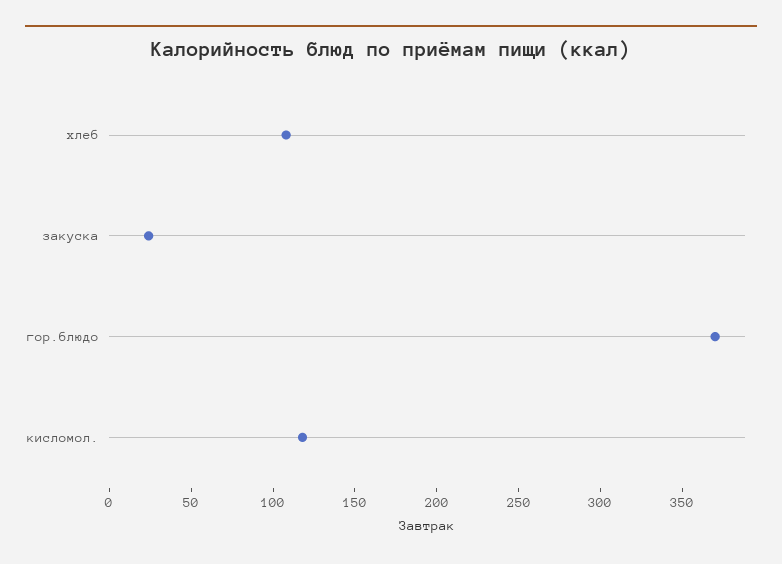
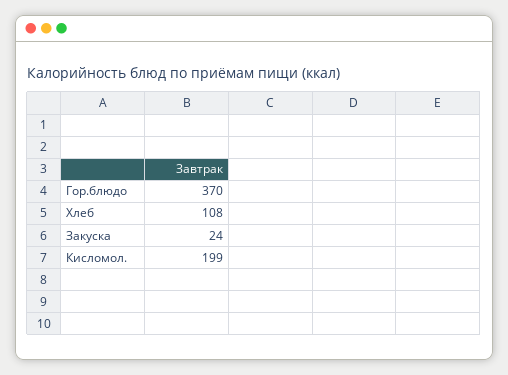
  {
    "хлеб": 108,
    "закуска": 24,
    "гор.блюдо": 370,
-   "кисломол.": 120
+   "кисломол.": 199
  }

